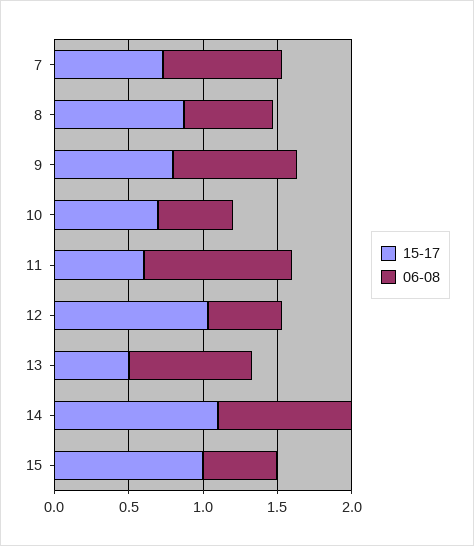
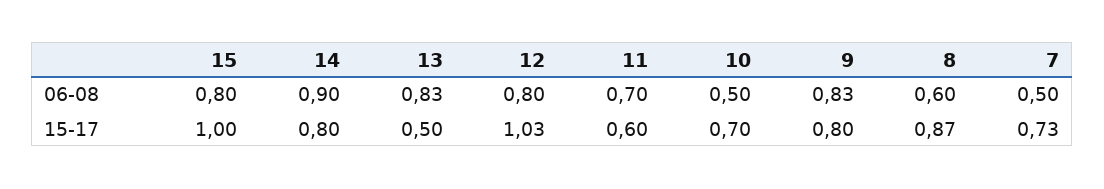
  {
    "15-17": {
      "7": 0.73,
      "8": 0.87,
      "9": 0.8,
      "10": 0.7,
      "11": 0.6,
      "12": 1.03,
      "13": 0.5,
-     "14": 1.1,
+     "14": 0.8,
      "15": 1
    },
    "06-08": {
-     "7": 0.8,
+     "7": 0.5,
      "8": 0.6,
      "9": 0.83,
      "10": 0.5,
-     "11": 1,
+     "11": 0.7,
-     "12": 0.5,
+     "12": 0.8,
      "13": 0.83,
      "14": 0.9,
-     "15": 0.5
+     "15": 0.8
    }
  }

